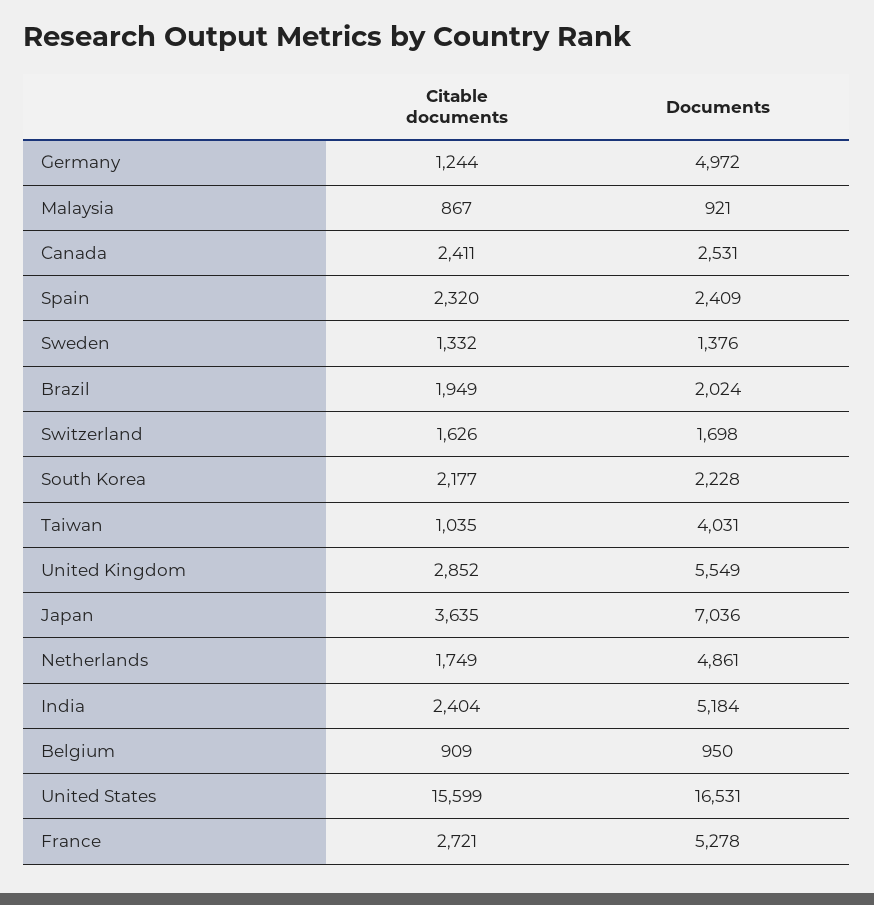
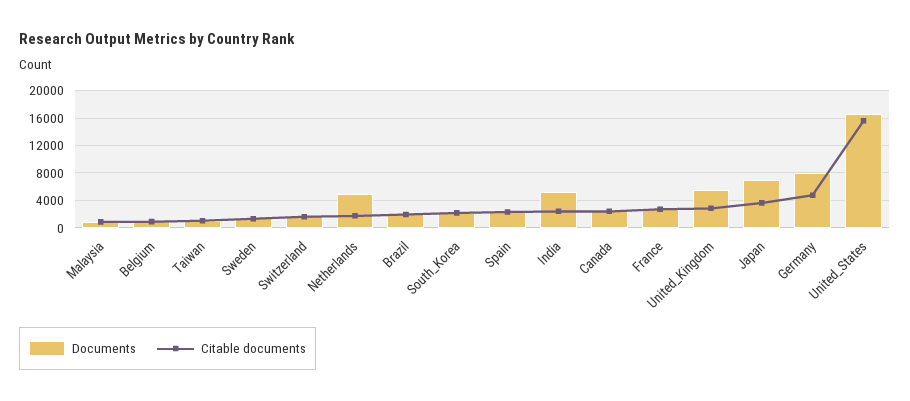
  {
    "Citable documents": {
-     "Germany": 1244,
+     "Germany": 5000,
      "Malaysia": 867,
      "Canada": 2411,
      "Spain": 2320,
      "Sweden": 1332,
      "Brazil": 1949,
      "Switzerland": 1626,
      "South Korea": 2177,
      "Taiwan": 1035,
      "United Kingdom": 2852,
      "Japan": 3635,
      "Netherlands": 1749,
      "India": 2404,
      "Belgium": 909,
      "United States": 15599,
      "France": 2721
    },
    "Documents": {
-     "Germany": 4972,
+     "Germany": 8000,
      "Malaysia": 921,
      "Canada": 2531,
      "Spain": 2409,
      "Sweden": 1376,
      "Brazil": 2024,
      "Switzerland": 1698,
      "South Korea": 2228,
-     "Taiwan": 4031,
+     "Taiwan": 1000,
      "United Kingdom": 5549,
      "Japan": 7036,
      "Netherlands": 4861,
      "India": 5184,
      "Belgium": 950,
      "United States": 16531,
-     "France": 5278
+     "France": 3000
    }
  }

